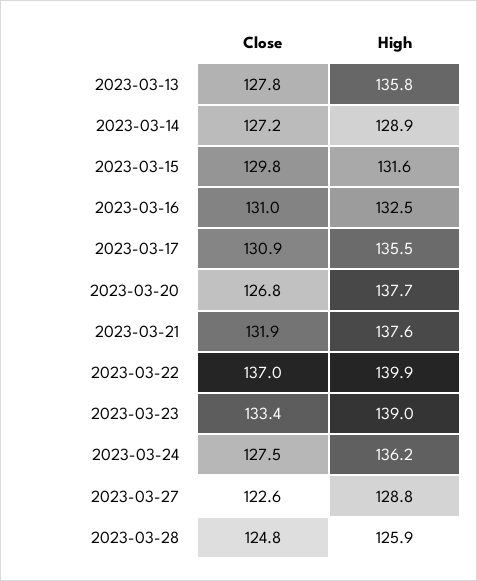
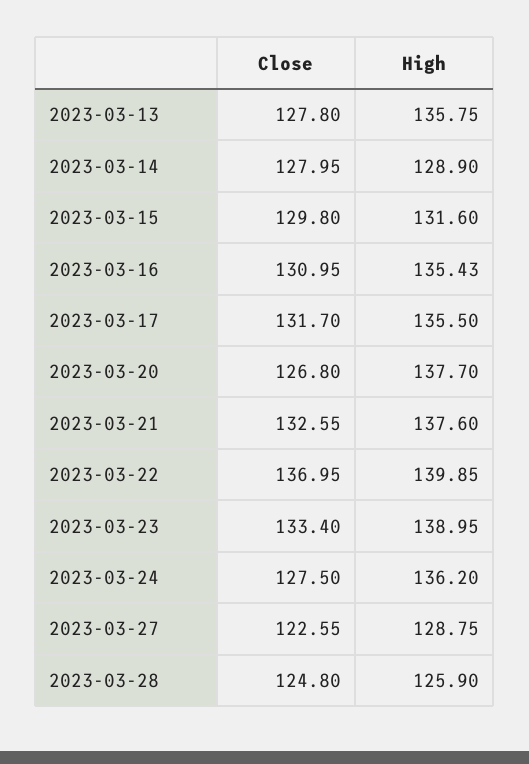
  {
    "Close": {
      "2023-03-13": 127.8,
-     "2023-03-14": 127.2,
+     "2023-03-14": 127.95,
      "2023-03-15": 129.8,
      "2023-03-16": 130.95,
-     "2023-03-17": 130.9,
+     "2023-03-17": 131.7,
      "2023-03-20": 126.8,
-     "2023-03-21": 131.9,
+     "2023-03-21": 132.55,
      "2023-03-22": 136.95,
      "2023-03-23": 133.4,
      "2023-03-24": 127.5,
      "2023-03-27": 122.55,
      "2023-03-28": 124.8
    },
    "High": {
      "2023-03-13": 135.75,
      "2023-03-14": 128.9,
      "2023-03-15": 131.6,
-     "2023-03-16": 132.5,
+     "2023-03-16": 135.43,
      "2023-03-17": 135.5,
      "2023-03-20": 137.7,
      "2023-03-21": 137.6,
      "2023-03-22": 139.85,
      "2023-03-23": 138.95,
      "2023-03-24": 136.2,
      "2023-03-27": 128.75,
      "2023-03-28": 125.9
    }
  }

